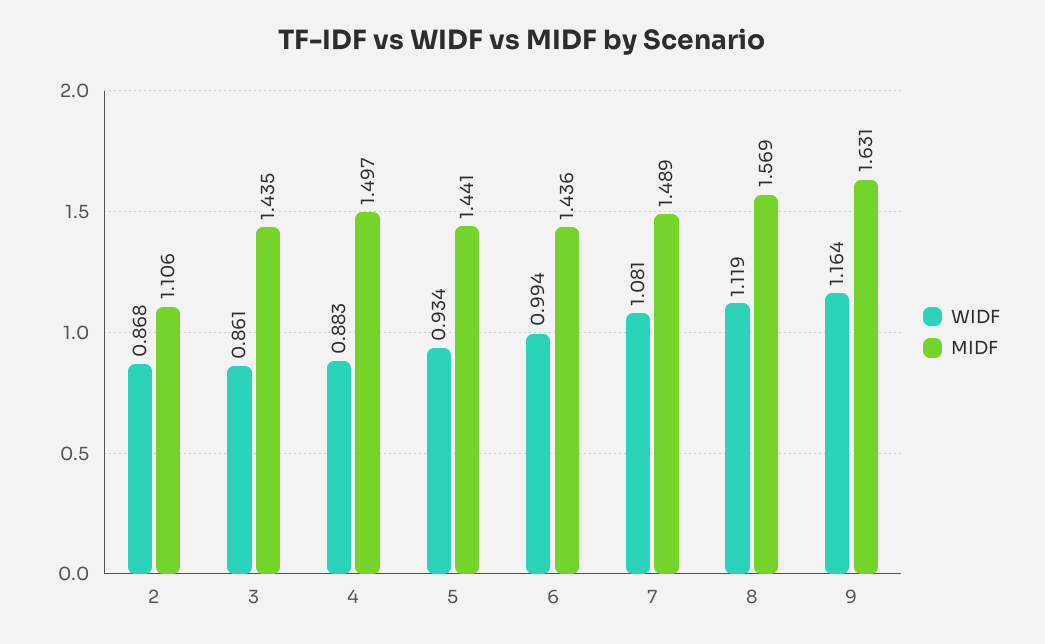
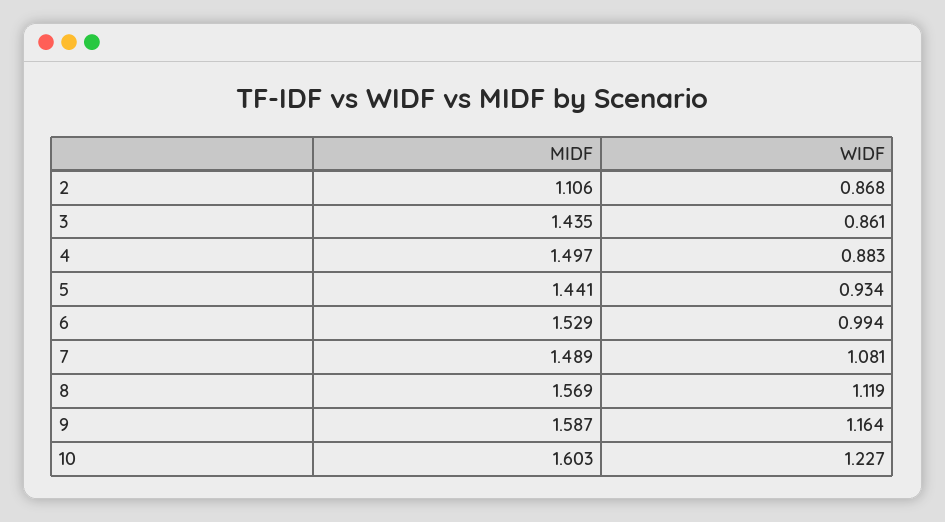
  {
    "WIDF": {
      "2": 0.868,
      "3": 0.861,
      "4": 0.883,
      "5": 0.934,
      "6": 0.994,
      "7": 1.081,
      "8": 1.119,
-     "9": 1.164
+     "9": 1.164,
+     "10": 1.227
    },
    "MIDF": {
      "2": 1.106,
      "3": 1.435,
      "4": 1.497,
      "5": 1.441,
-     "6": 1.436,
+     "6": 1.529,
      "7": 1.489,
      "8": 1.569,
-     "9": 1.631
+     "9": 1.587,
+     "10": 1.603
    }
  }

